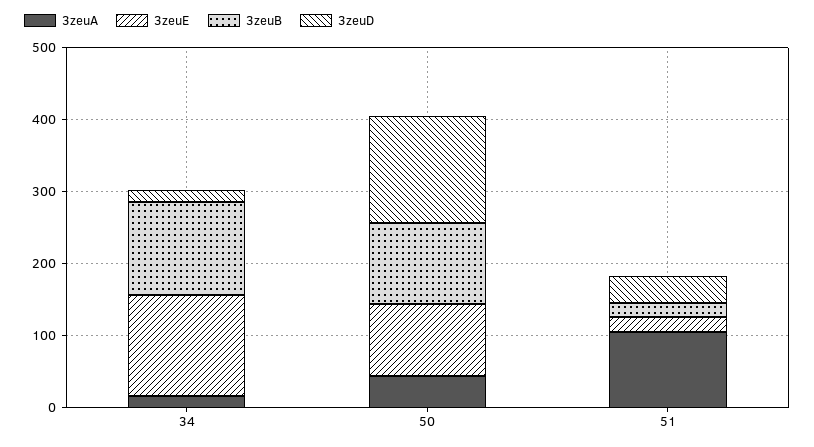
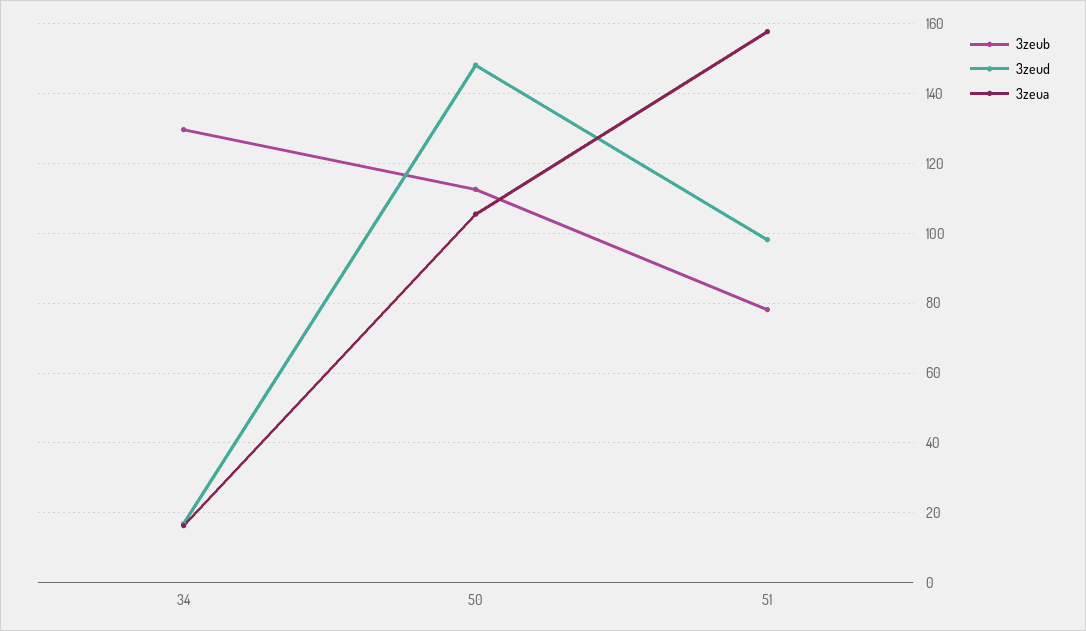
  {
    "3zeuA": {
      "34": 16,
-     "50": 40,
+     "50": 106,
-     "51": 100
+     "51": 158
    },
-   "3zeuE": {
-     "34": 140,
-     "50": 100,
-     "51": 20
-   },
    "3zeuB": {
      "34": 130,
      "50": 112,
-     "51": 20
+     "51": 78
    },
    "3zeuD": {
      "34": 16,
      "50": 148,
-     "51": 40
+     "51": 98
    }
  }

